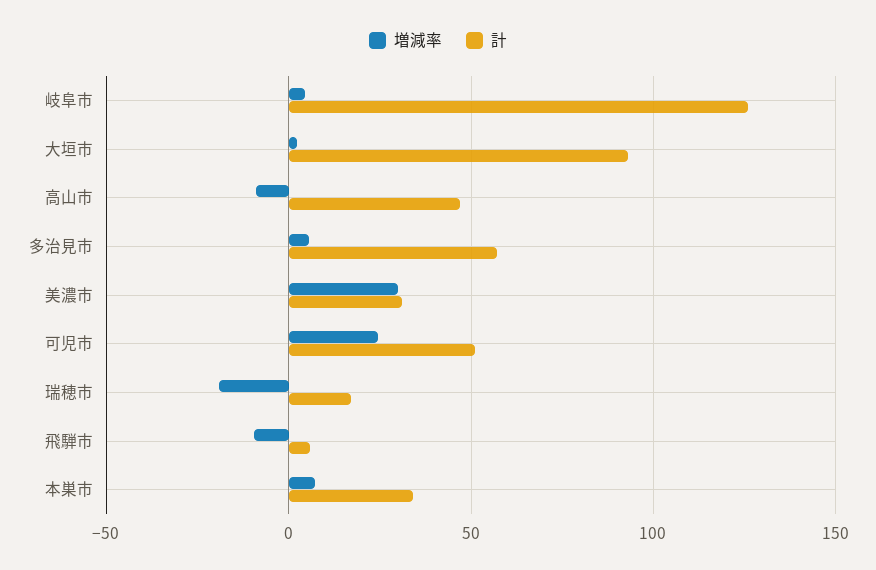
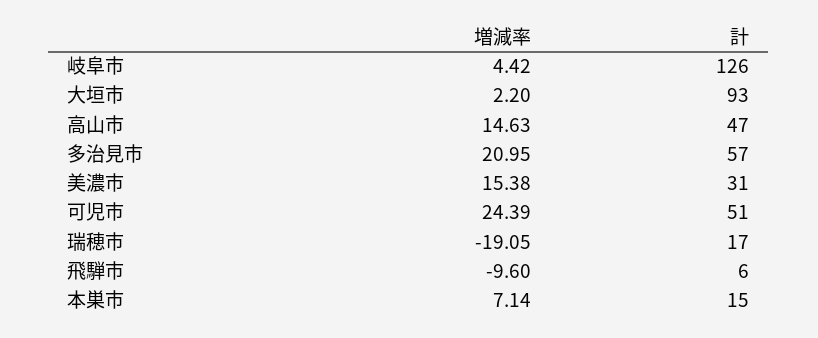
  {
    "増減率": {
      "岐阜市": 4.42,
      "大垣市": 2.2,
-     "高山市": -10,
+     "高山市": 14.63,
-     "多治見市": 5,
+     "多治見市": 20.95,
-     "美濃市": 30,
+     "美濃市": 15.38,
      "可児市": 24.39,
      "瑞穂市": -19.05,
      "飛騨市": -9.6,
      "本巣市": 7.14
    },
    "計": {
      "岐阜市": 126,
      "大垣市": 93,
      "高山市": 47,
      "多治見市": 57,
      "美濃市": 31,
      "可児市": 51,
      "瑞穂市": 17,
      "飛騨市": 6,
-     "本巣市": 35
+     "本巣市": 15
    }
  }

